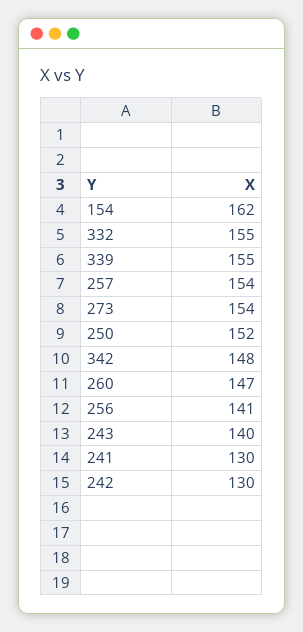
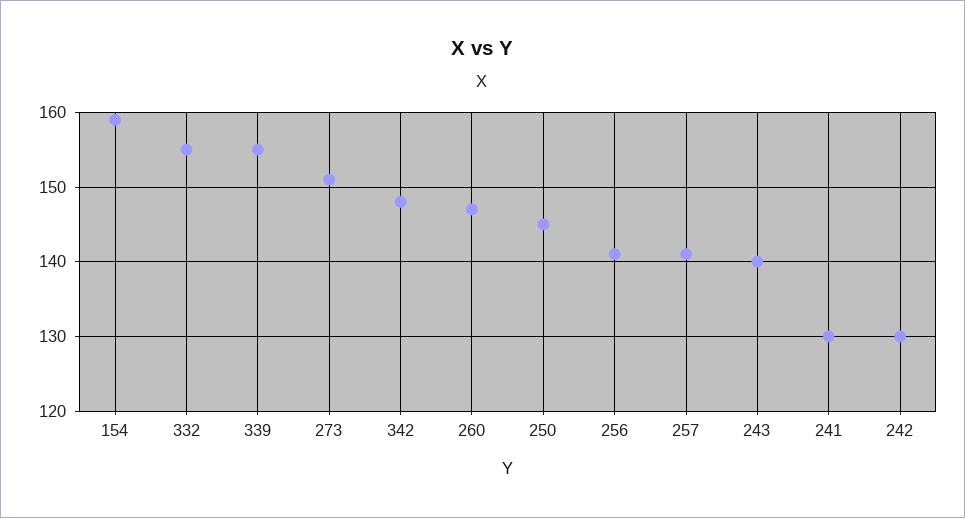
  {
-   "154": 162,
+   "154": 159,
    "332": 155,
    "339": 155,
-   "257": 154,
+   "257": 141,
-   "273": 154,
+   "273": 151,
-   "250": 152,
+   "250": 145,
    "342": 148,
    "260": 147,
    "256": 141,
    "243": 140,
    "241": 130,
    "242": 130
  }

